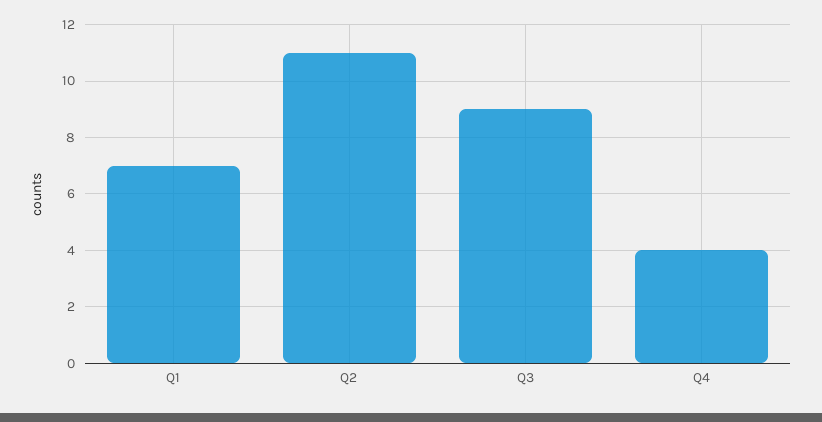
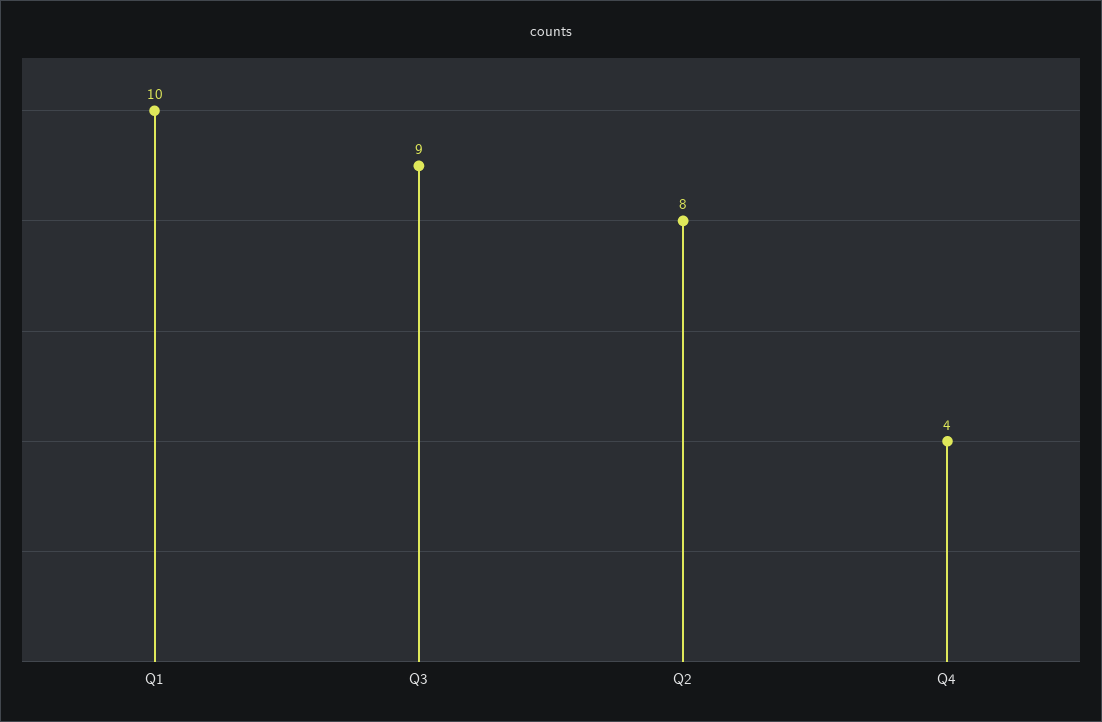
  {
-   "Q1": 7,
+   "Q1": 10,
-   "Q2": 11,
+   "Q2": 8,
    "Q3": 9,
    "Q4": 4
  }

